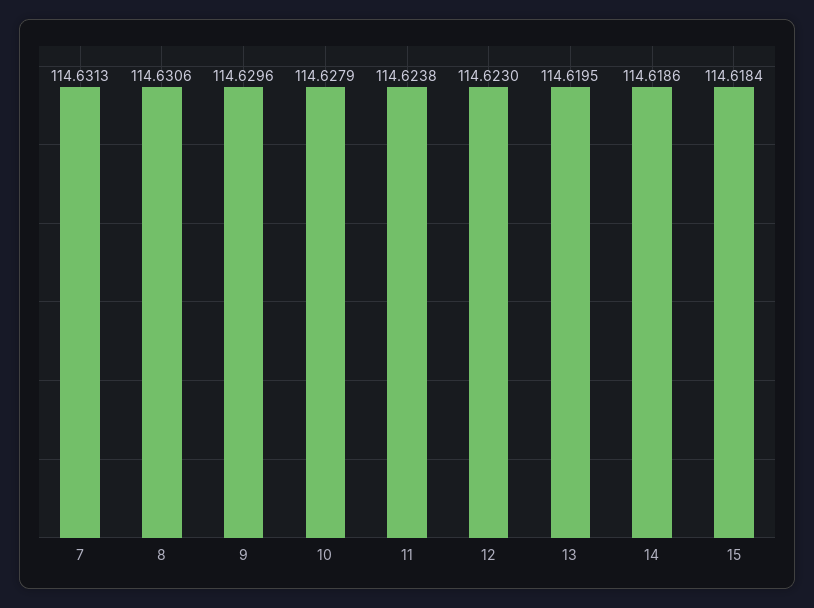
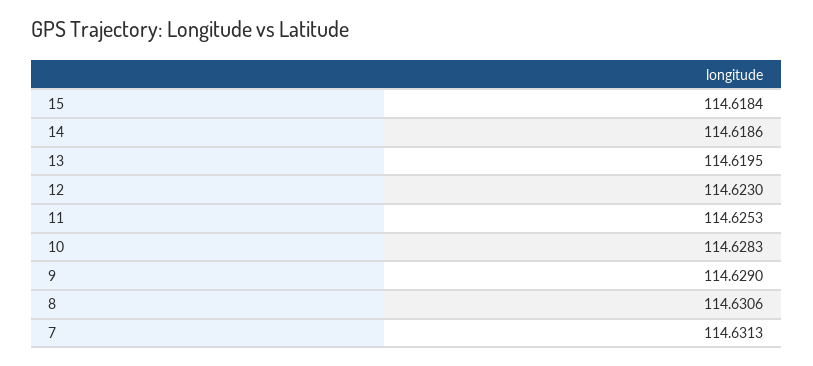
  {
    "7": 114.6313,
    "8": 114.6306,
-   "9": 114.6296,
+   "9": 114.629,
-   "10": 114.6279,
+   "10": 114.6283,
-   "11": 114.6238,
+   "11": 114.6253,
    "12": 114.623,
    "13": 114.6195,
    "14": 114.6186,
    "15": 114.6184
  }

